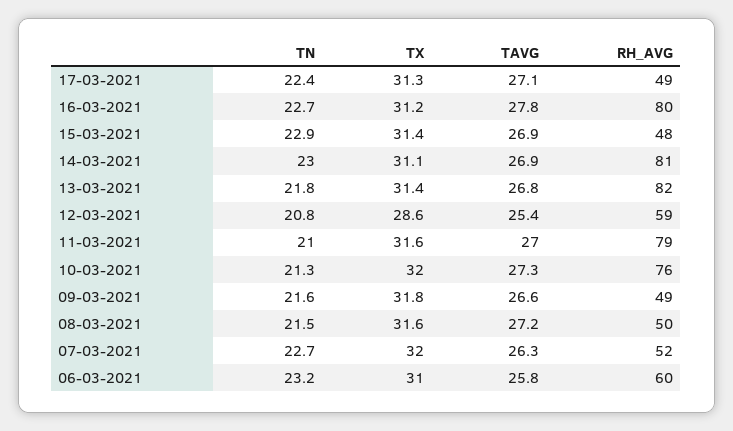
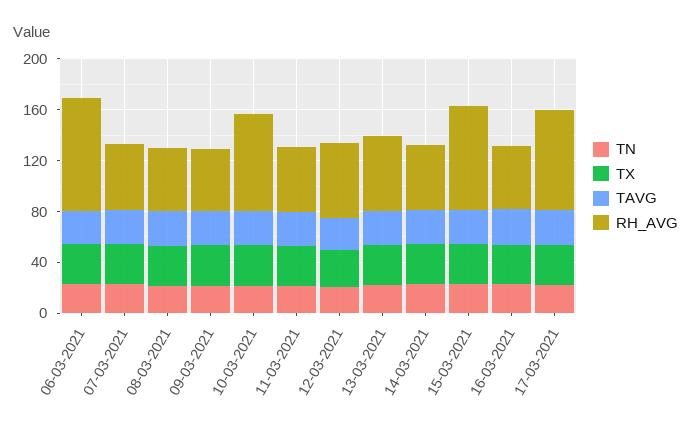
  {
    "TN": {
      "17-03-2021": 22.4,
      "16-03-2021": 22.7,
      "15-03-2021": 22.9,
      "14-03-2021": 23,
      "13-03-2021": 21.8,
      "12-03-2021": 20.8,
      "11-03-2021": 21,
      "10-03-2021": 21.3,
      "09-03-2021": 21.6,
      "08-03-2021": 21.5,
      "07-03-2021": 22.7,
      "06-03-2021": 23.2
    },
    "TX": {
      "17-03-2021": 31.3,
      "16-03-2021": 31.2,
      "15-03-2021": 31.4,
      "14-03-2021": 31.1,
      "13-03-2021": 31.4,
      "12-03-2021": 28.6,
      "11-03-2021": 31.6,
      "10-03-2021": 32,
      "09-03-2021": 31.8,
      "08-03-2021": 31.6,
      "07-03-2021": 32,
      "06-03-2021": 31
    },
    "TAVG": {
      "17-03-2021": 27.1,
      "16-03-2021": 27.8,
      "15-03-2021": 26.9,
      "14-03-2021": 26.9,
      "13-03-2021": 26.8,
      "12-03-2021": 25.4,
      "11-03-2021": 27,
      "10-03-2021": 27.3,
      "09-03-2021": 26.6,
      "08-03-2021": 27.2,
      "07-03-2021": 26.3,
      "06-03-2021": 25.8
    },
    "RH_AVG": {
-     "17-03-2021": 49,
+     "17-03-2021": 80,
-     "16-03-2021": 80,
+     "16-03-2021": 50,
-     "15-03-2021": 48,
+     "15-03-2021": 80,
-     "14-03-2021": 81,
+     "14-03-2021": 50,
-     "13-03-2021": 82,
+     "13-03-2021": 60,
      "12-03-2021": 59,
-     "11-03-2021": 79,
+     "11-03-2021": 50,
      "10-03-2021": 76,
      "09-03-2021": 49,
      "08-03-2021": 50,
      "07-03-2021": 52,
-     "06-03-2021": 60
+     "06-03-2021": 90
    }
  }

